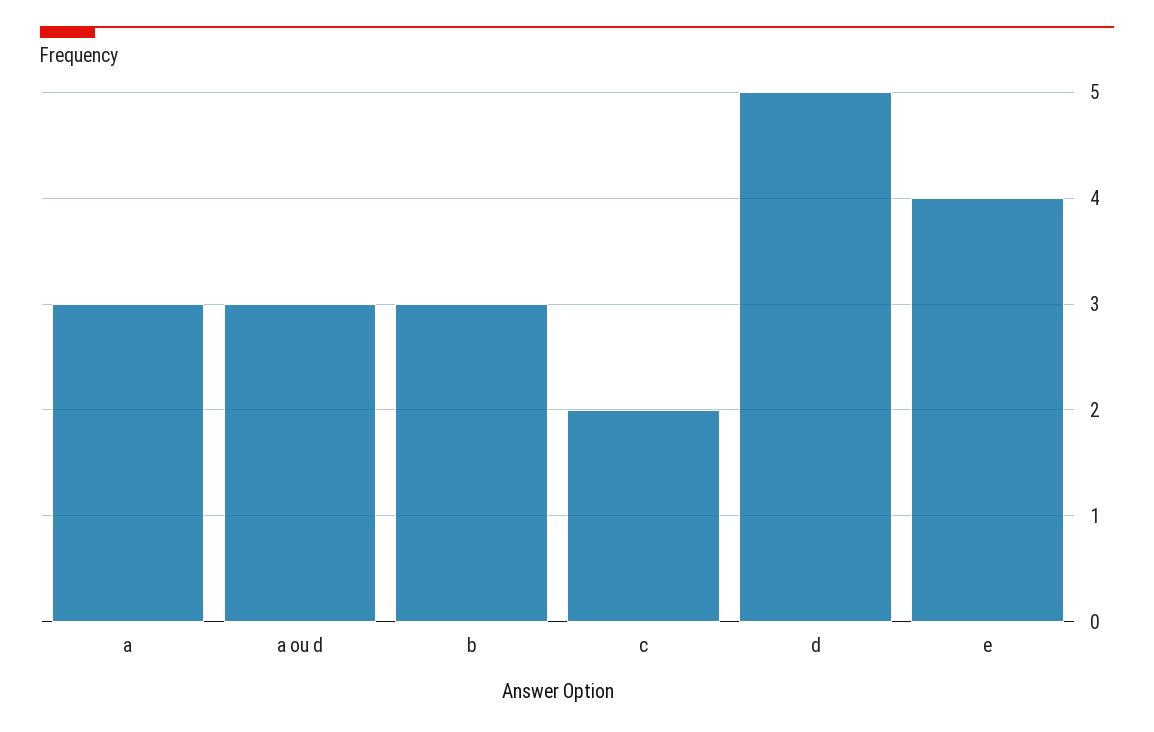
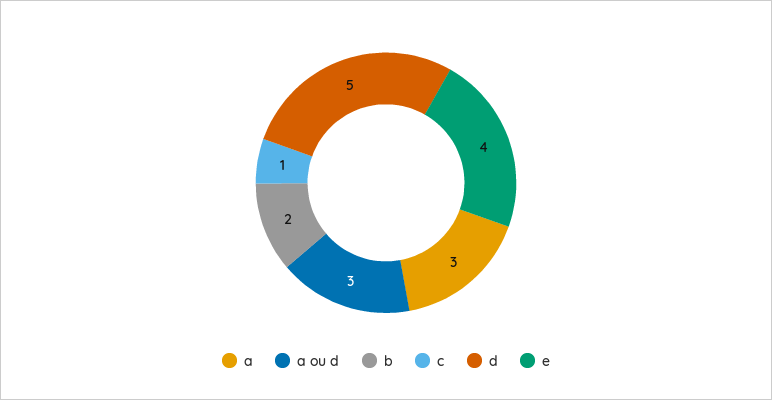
  {
    "a": 3,
    "a ou d": 3,
-   "b": 3,
+   "b": 2,
-   "c": 2,
+   "c": 1,
    "d": 5,
    "e": 4
  }

